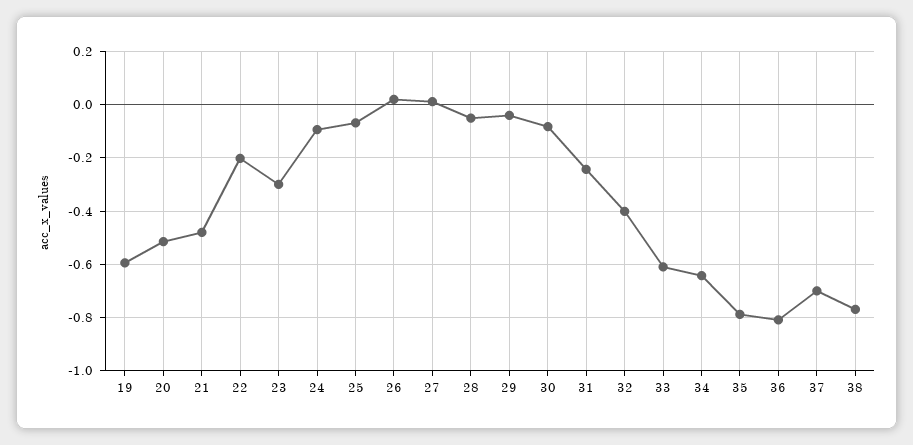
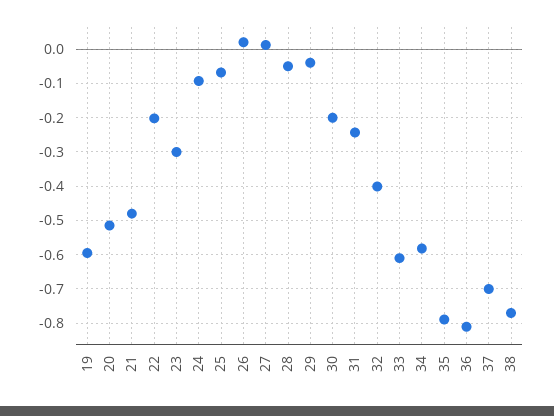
  {
    "19": -0.6,
    "20": -0.52,
    "21": -0.48,
    "22": -0.2,
    "23": -0.3,
    "24": -0.1,
    "25": -0.06,
    "26": 0.02,
    "27": 0.02,
    "28": -0.06,
    "29": -0.04,
-   "30": -0.075,
+   "30": -0.2,
    "31": -0.24,
    "32": -0.4,
    "33": -0.62,
-   "34": -0.65,
+   "34": -0.58,
    "35": -0.78,
    "36": -0.82,
    "37": -0.7,
    "38": -0.78
  }

